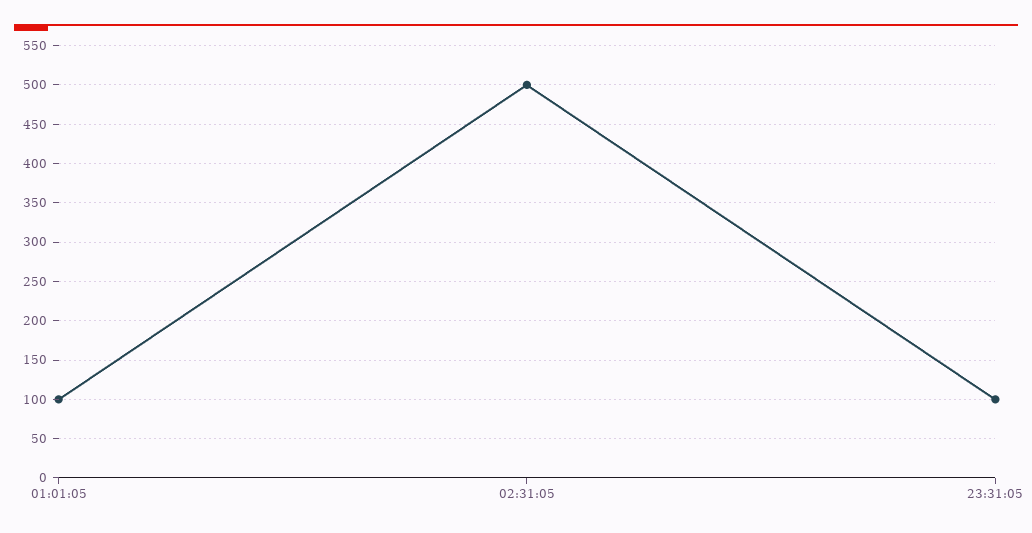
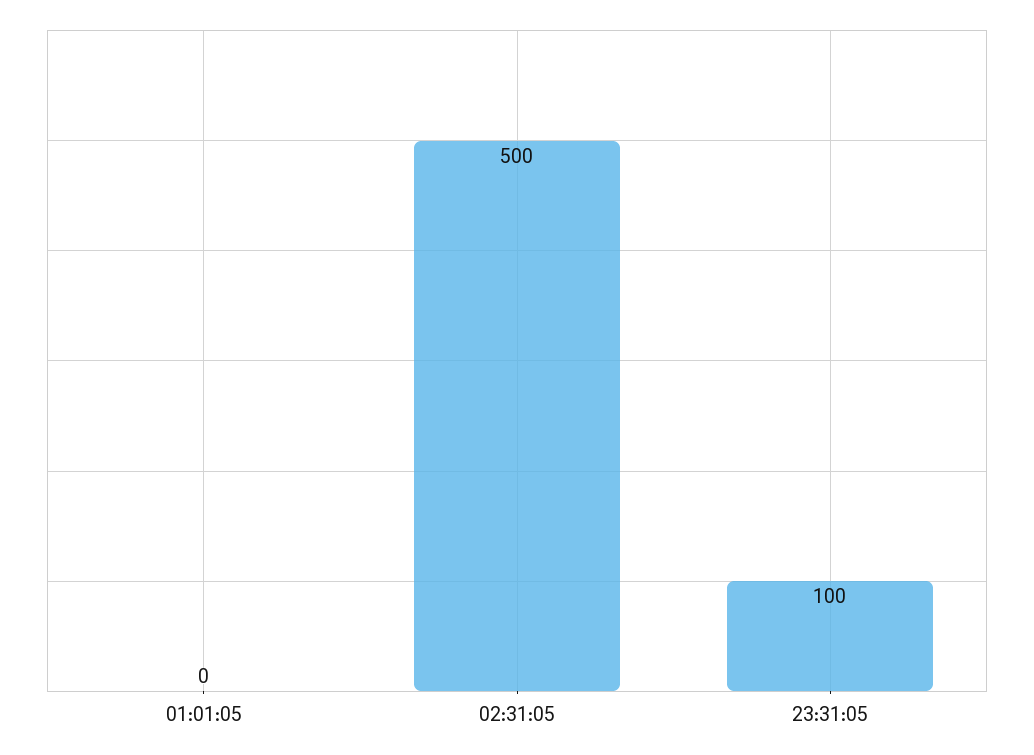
  {
-   "01:01:05": 100,
+   "01:01:05": 0,
    "02:31:05": 500,
    "23:31:05": 100
  }

